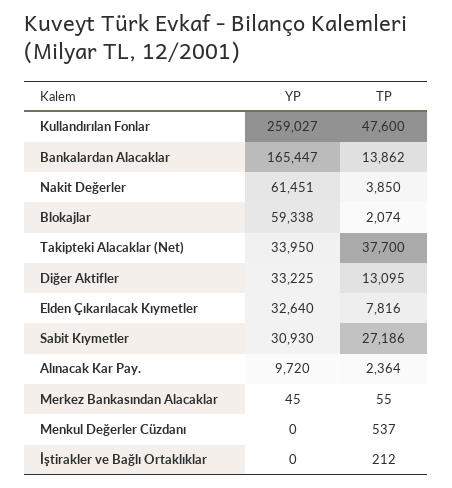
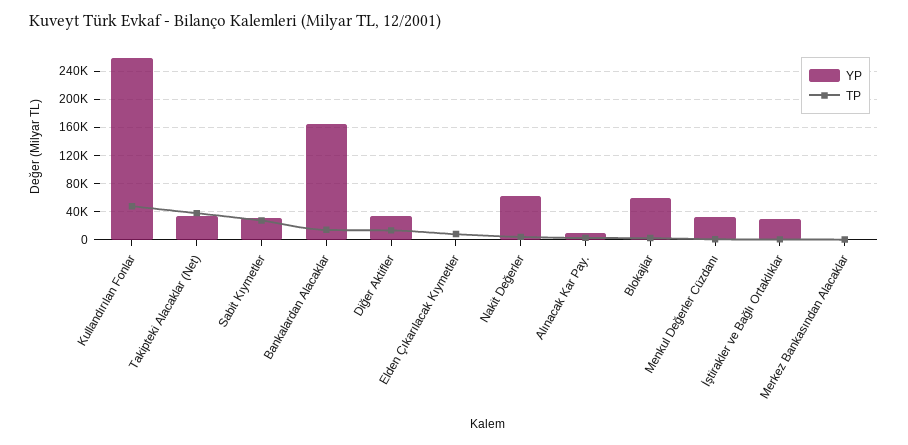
  {
    "YP": {
      "Kullandırılan Fonlar": 259027,
      "Bankalardan Alacaklar": 165447,
      "Nakit Değerler": 61451,
      "Blokajlar": 59338,
      "Takipteki Alacaklar (Net)": 33950,
      "Diğer Aktifler": 33225,
-     "Elden Çıkarılacak Kıymetler": 32640,
+     "Elden Çıkarılacak Kıymetler": 0,
      "Sabit Kıymetler": 30930,
      "Alınacak Kar Pay.": 9720,
      "Merkez Bankasından Alacaklar": 45,
-     "Menkul Değerler Cüzdanı": 0,
+     "Menkul Değerler Cüzdanı": 30000,
-     "İştirakler ve Bağlı Ortaklıklar": 0
+     "İştirakler ve Bağlı Ortaklıklar": 30000
    },
    "TP": {
      "Kullandırılan Fonlar": 47600,
      "Bankalardan Alacaklar": 13862,
      "Nakit Değerler": 3850,
      "Blokajlar": 2074,
      "Takipteki Alacaklar (Net)": 37700,
      "Diğer Aktifler": 13095,
      "Elden Çıkarılacak Kıymetler": 7816,
      "Sabit Kıymetler": 27186,
      "Alınacak Kar Pay.": 2364,
      "Merkez Bankasından Alacaklar": 55,
      "Menkul Değerler Cüzdanı": 537,
      "İştirakler ve Bağlı Ortaklıklar": 212
    }
  }

